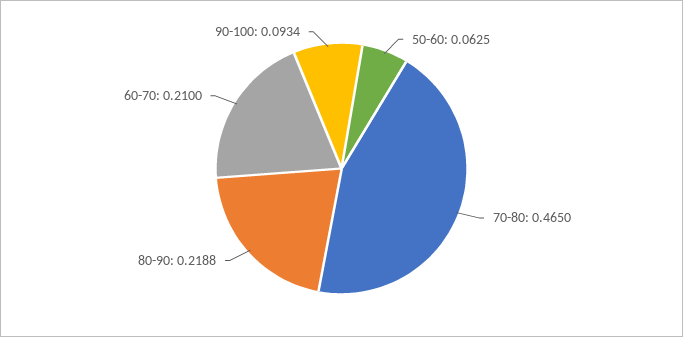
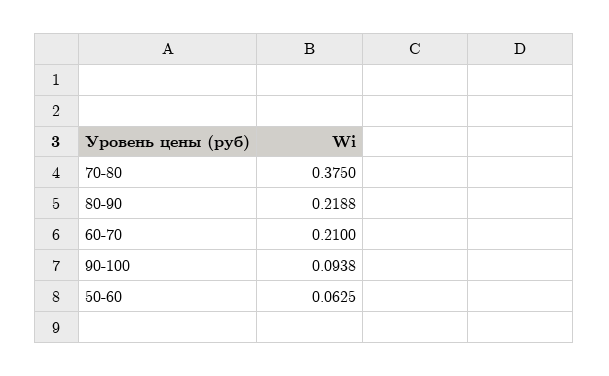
  {
    "50-60": 0.0625,
-   "70-80": 0.465,
+   "70-80": 0.375,
    "80-90": 0.2188,
    "60-70": 0.21,
-   "90-100": 0.0934
+   "90-100": 0.0938
  }

